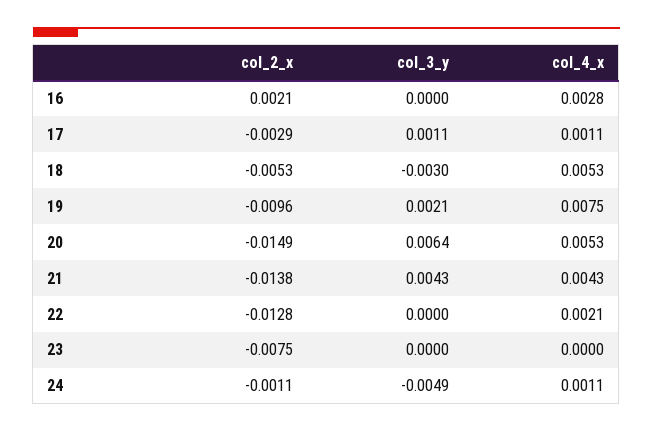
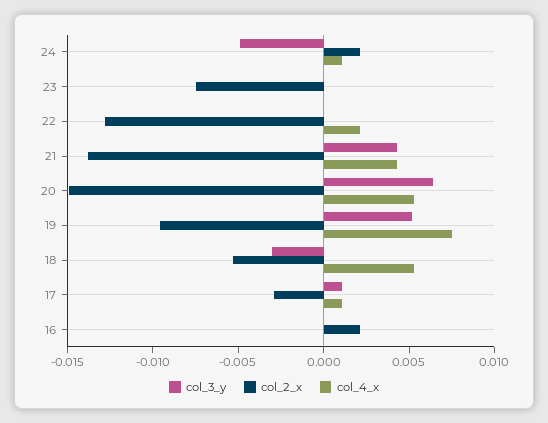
  {
    "col_2_x": {
      "16": 0.0021,
      "17": -0.0029,
      "18": -0.0053,
      "19": -0.0096,
      "20": -0.0149,
      "21": -0.0138,
      "22": -0.0128,
      "23": -0.0075,
-     "24": -0.0011
+     "24": 0.002
    },
    "col_3_y": {
      "16": 0,
      "17": 0.0011,
      "18": -0.003,
-     "19": 0.0021,
+     "19": 0.005,
      "20": 0.0064,
      "21": 0.0043,
      "22": 0,
      "23": 0,
      "24": -0.0049
    },
    "col_4_x": {
-     "16": 0.0028,
+     "16": 0,
      "17": 0.0011,
      "18": 0.0053,
      "19": 0.0075,
      "20": 0.0053,
      "21": 0.0043,
      "22": 0.0021,
      "23": 0,
      "24": 0.0011
    }
  }

